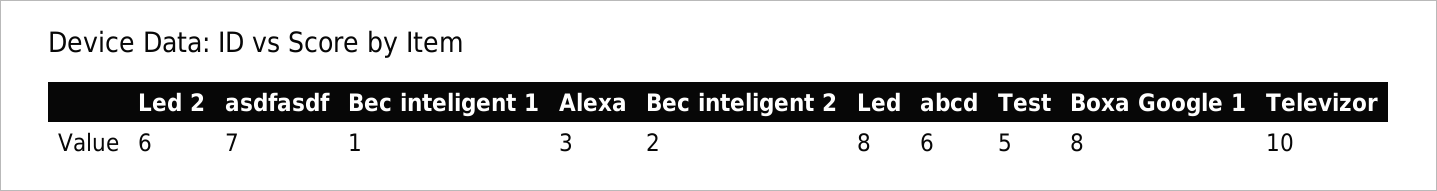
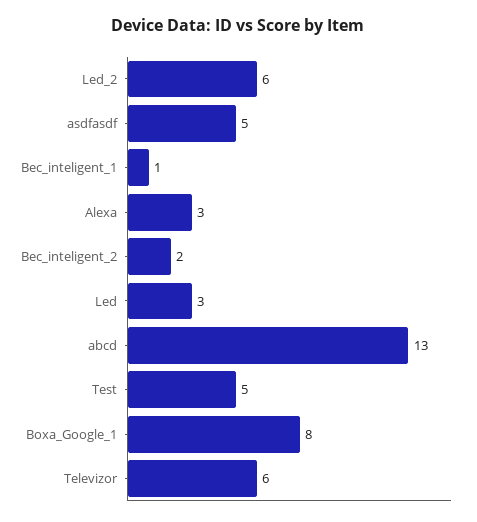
  {
    "Led 2": 6,
-   "asdfasdf": 7,
+   "asdfasdf": 5,
    "Bec inteligent 1": 1,
    "Alexa": 3,
    "Bec inteligent 2": 2,
-   "Led": 8,
+   "Led": 3,
-   "abcd": 6,
+   "abcd": 13,
    "Test": 5,
    "Boxa Google 1": 8,
-   "Televizor": 10
+   "Televizor": 6
  }

